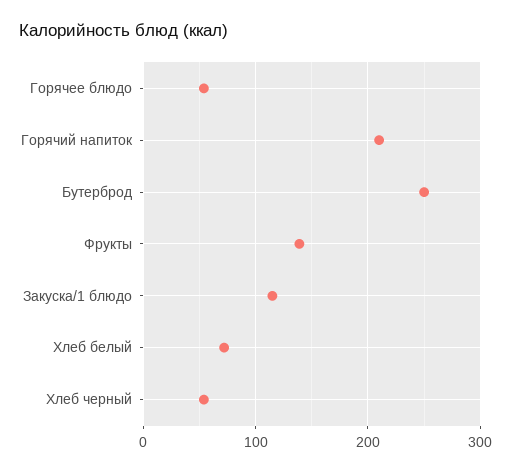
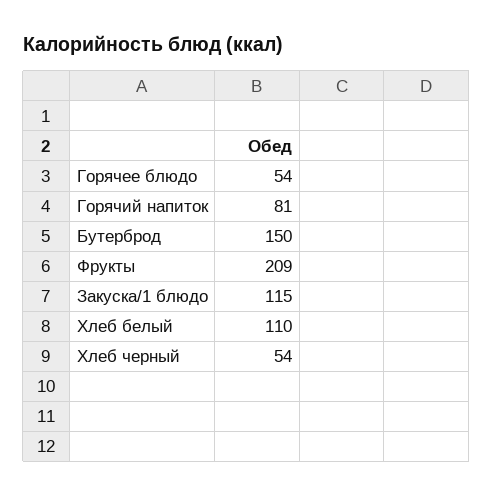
  {
    "Горячее блюдо": 54,
-   "Горячий напиток": 210,
+   "Горячий напиток": 81,
-   "Бутерброд": 250,
+   "Бутерброд": 150,
-   "Фрукты": 140,
+   "Фрукты": 209,
    "Закуска/1 блюдо": 115,
-   "Хлеб белый": 70,
+   "Хлеб белый": 110,
    "Хлеб черный": 54
  }

